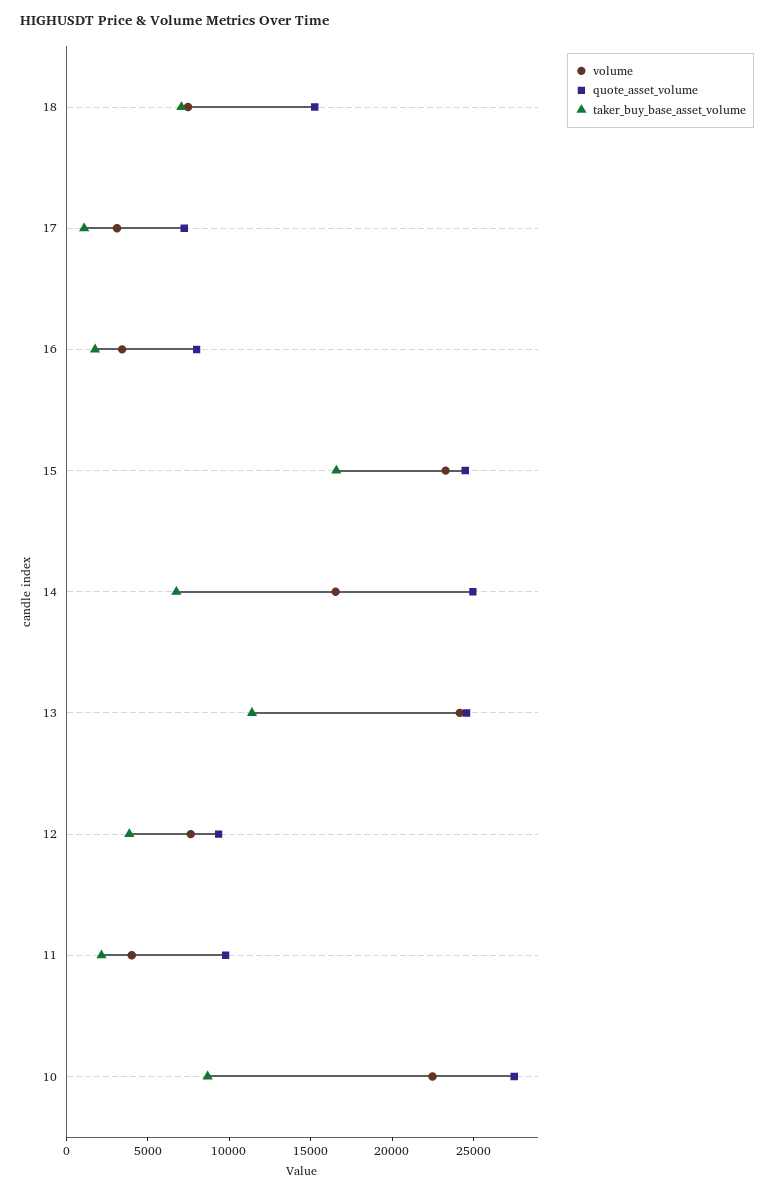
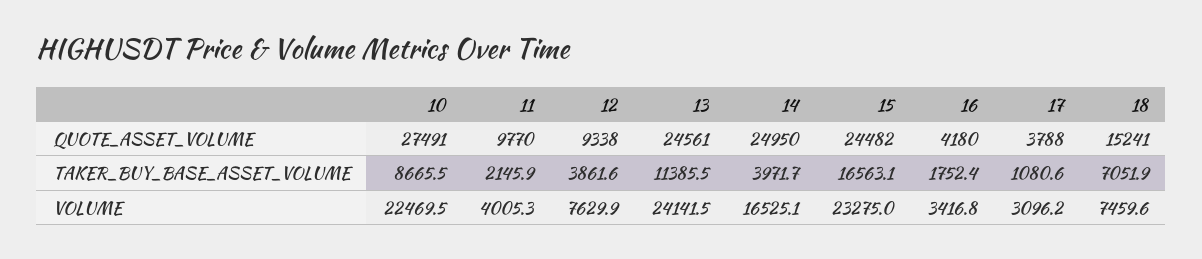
  {
    "volume": {
      "18": 7459.6,
      "17": 3096.2,
      "16": 3416.8,
      "15": 23275,
      "14": 16525.1,
      "13": 24141.5,
      "12": 7629.9,
      "11": 4005.3,
      "10": 22469.5
    },
    "quote_asset_volume": {
      "18": 15241,
-     "17": 7000,
+     "17": 3788,
-     "16": 8000,
+     "16": 4180,
      "15": 24482,
      "14": 24950,
      "13": 24561,
      "12": 9338,
      "11": 9770,
      "10": 27491
    },
    "taker_buy_base_asset_volume": {
      "18": 7051.9,
      "17": 1080.6,
      "16": 1752.4,
      "15": 16563.1,
-     "14": 7000,
+     "14": 3971.7,
      "13": 11385.5,
      "12": 3861.6,
      "11": 2145.9,
      "10": 8665.5
    }
  }

